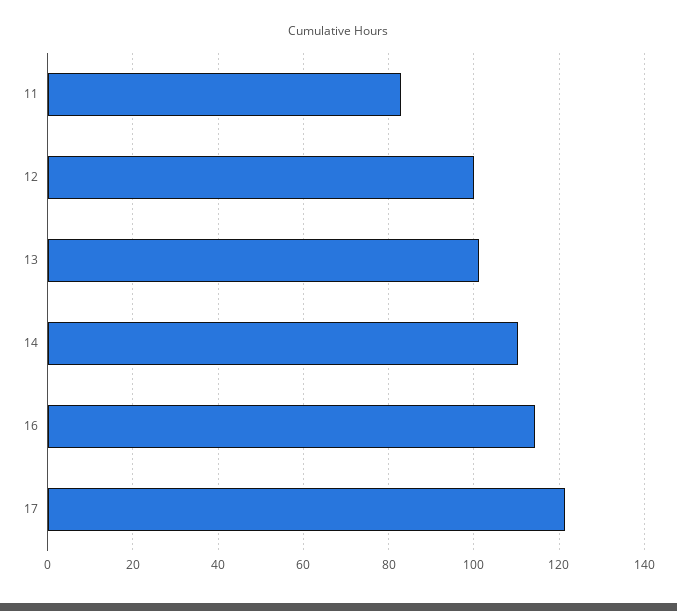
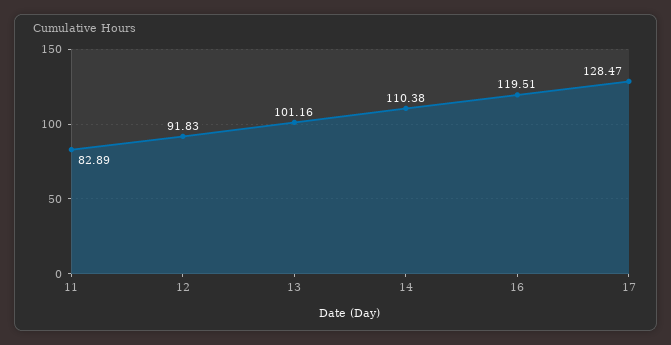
  {
    "11": 82.89,
-   "12": 100,
+   "12": 91.83,
    "13": 101.16,
    "14": 110.38,
-   "16": 114,
+   "16": 119.51,
-   "17": 122
+   "17": 128.47
  }

